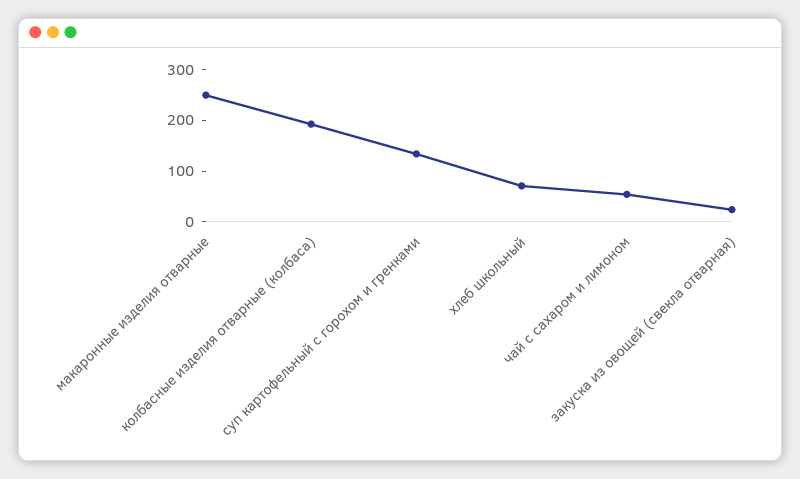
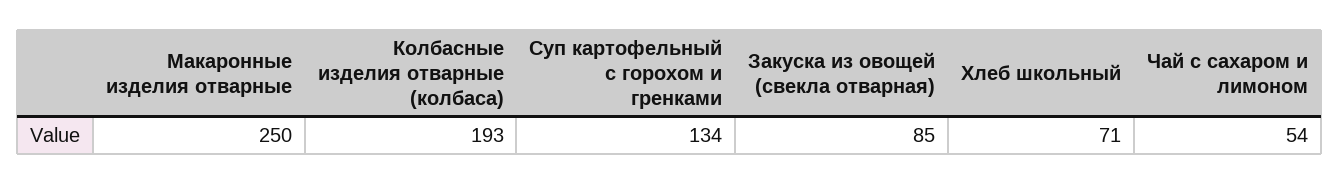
  {
    "макаронные изделия отварные": 250,
    "колбасные изделия отварные (колбаса)": 193,
    "суп картофельный с горохом и гренками": 134,
    "хлеб школьный": 71,
    "чай с сахаром и лимоном": 54,
-   "закуска из овощей (свекла отварная)": 20
+   "закуска из овощей (свекла отварная)": 85
  }

